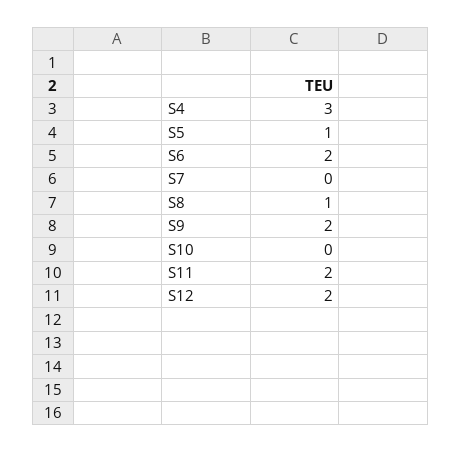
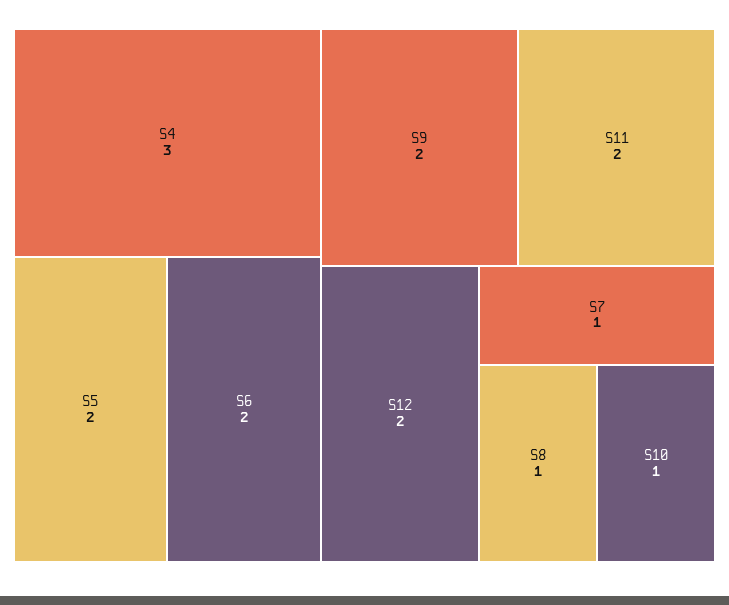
  {
    "S4": 3,
-   "S5": 1,
+   "S5": 2,
    "S6": 2,
-   "S7": 0,
+   "S7": 1,
    "S8": 1,
    "S9": 2,
-   "S10": 0,
+   "S10": 1,
    "S11": 2,
    "S12": 2
  }

